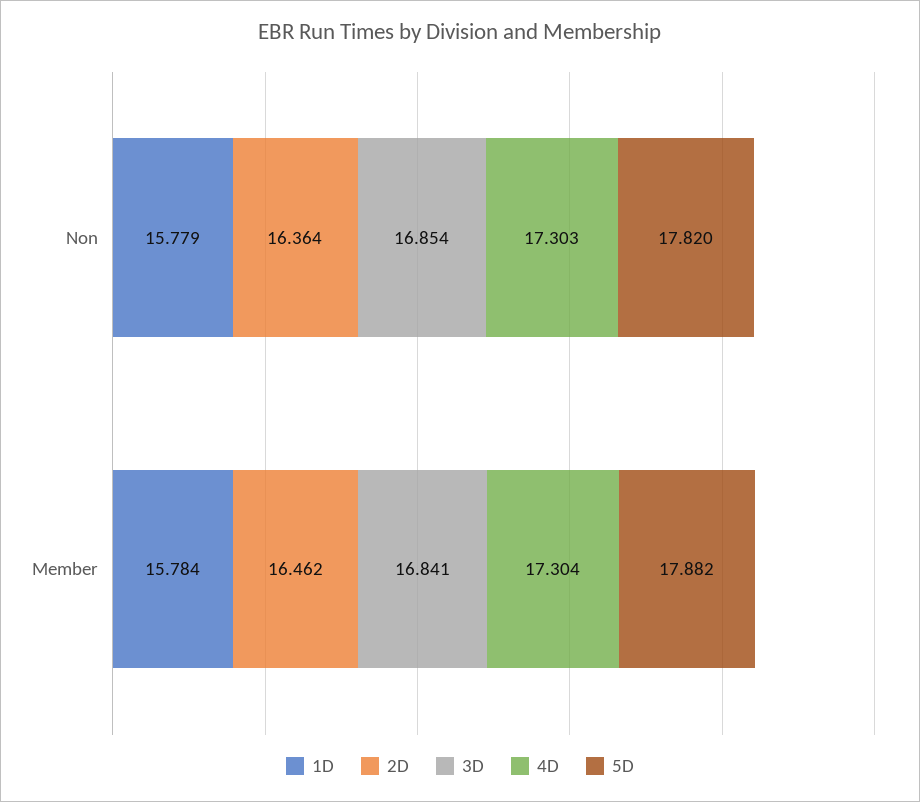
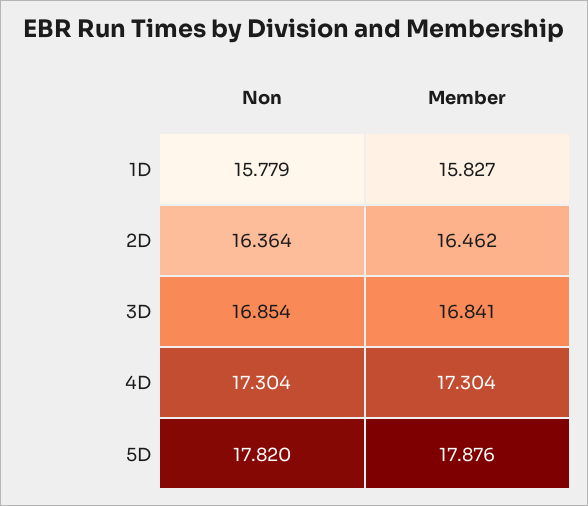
  {
    "1D": {
      "Non": 15.779,
-     "Member": 15.784
+     "Member": 15.827
    },
    "2D": {
      "Non": 16.364,
      "Member": 16.462
    },
    "3D": {
      "Non": 16.854,
      "Member": 16.841
    },
    "4D": {
-     "Non": 17.303,
+     "Non": 17.304,
      "Member": 17.304
    },
    "5D": {
      "Non": 17.82,
-     "Member": 17.882
+     "Member": 17.876
    }
  }

